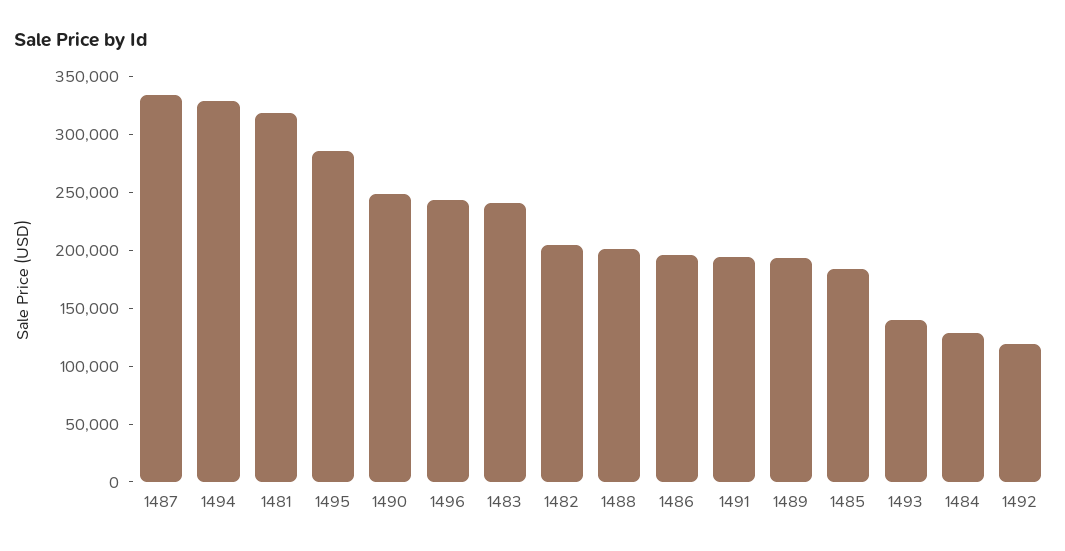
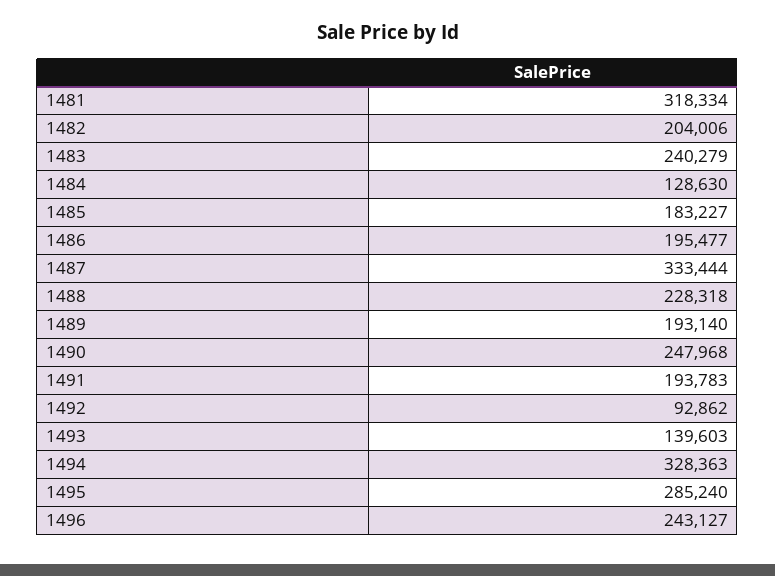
  {
    "1487": 333444,
    "1494": 328363,
    "1481": 318334,
    "1495": 285240,
    "1490": 247968,
    "1496": 243127,
    "1483": 240279,
    "1482": 204006,
-   "1488": 200000,
+   "1488": 228318,
    "1486": 195477,
    "1491": 193783,
    "1489": 193140,
    "1485": 183227,
    "1493": 139603,
    "1484": 128630,
-   "1492": 120000
+   "1492": 92862
  }

